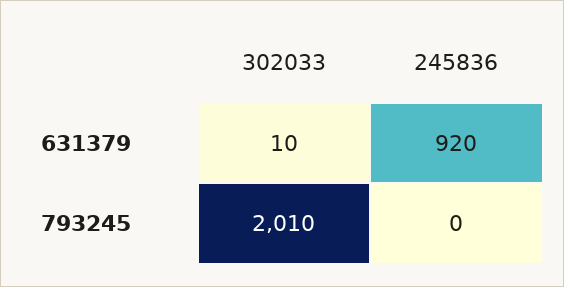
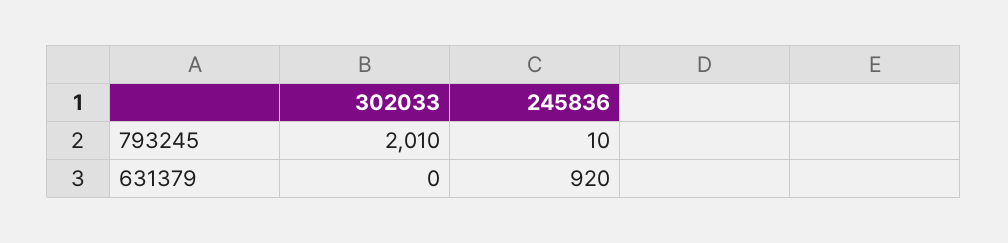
  {
    "302033": {
-     "631379": 10,
+     "631379": 0,
      "793245": 2010
    },
    "245836": {
      "631379": 920,
-     "793245": 0
+     "793245": 10
    }
  }

